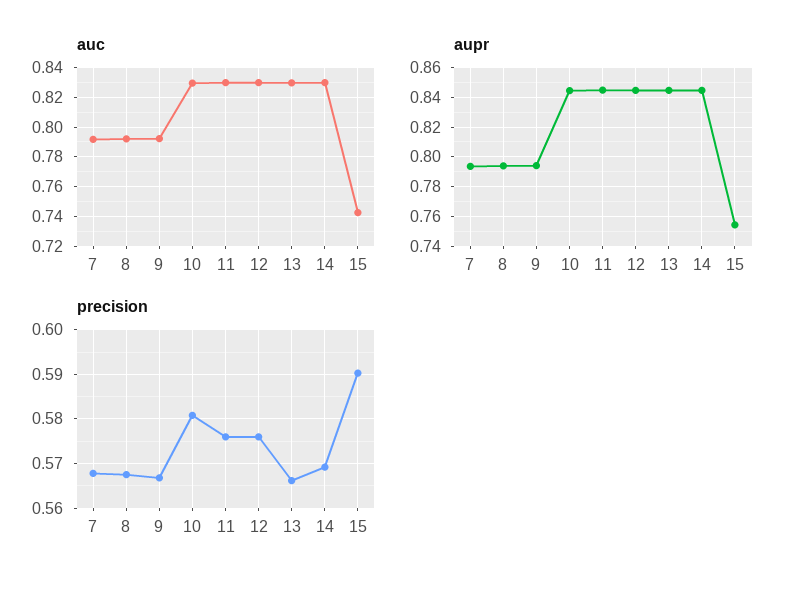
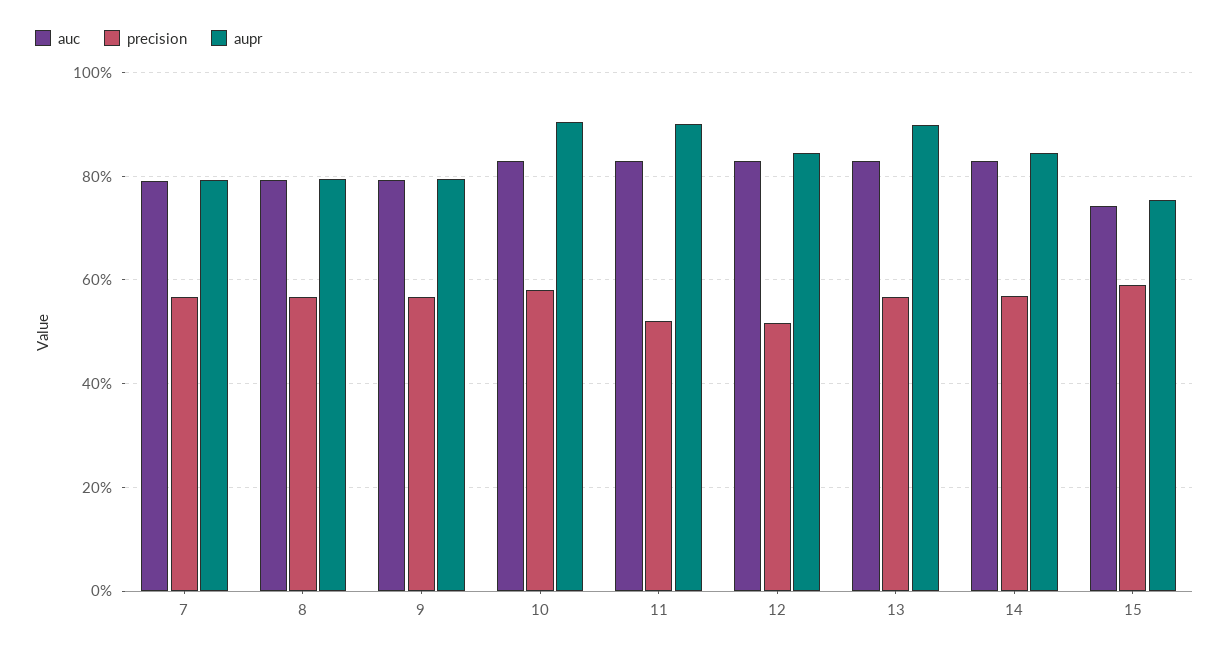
  {
    "auc": {
      "7": 0.79,
      "8": 0.79,
      "9": 0.79,
      "10": 0.83,
      "11": 0.83,
      "12": 0.83,
      "13": 0.83,
      "14": 0.83,
      "15": 0.745
    },
    "aupr": {
      "7": 0.795,
      "8": 0.795,
      "9": 0.795,
-     "10": 0.845,
+     "10": 0.9,
-     "11": 0.845,
+     "11": 0.9,
      "12": 0.845,
-     "13": 0.845,
+     "13": 0.9,
      "14": 0.845,
      "15": 0.755
    },
    "precision": {
      "7": 0.568,
      "8": 0.568,
      "9": 0.566,
      "10": 0.58,
-     "11": 0.576,
+     "11": 0.52,
-     "12": 0.576,
+     "12": 0.52,
      "13": 0.566,
      "14": 0.57,
      "15": 0.59
    }
  }

